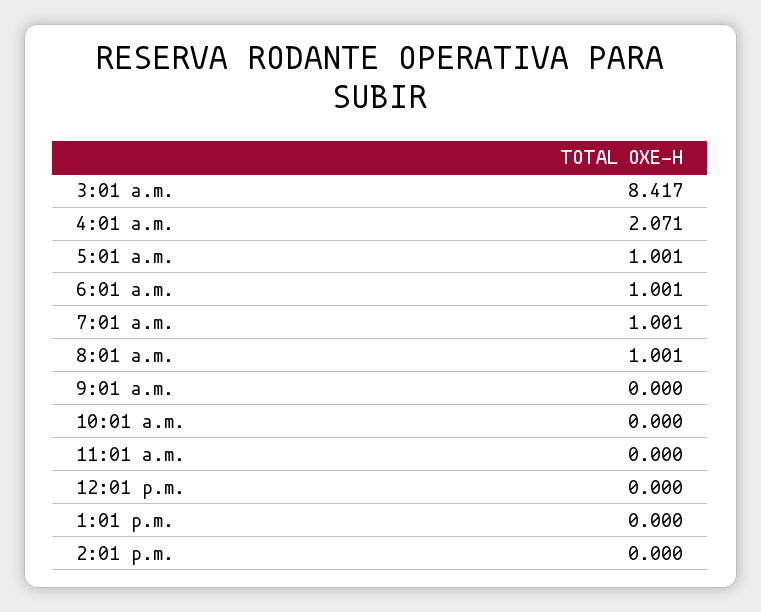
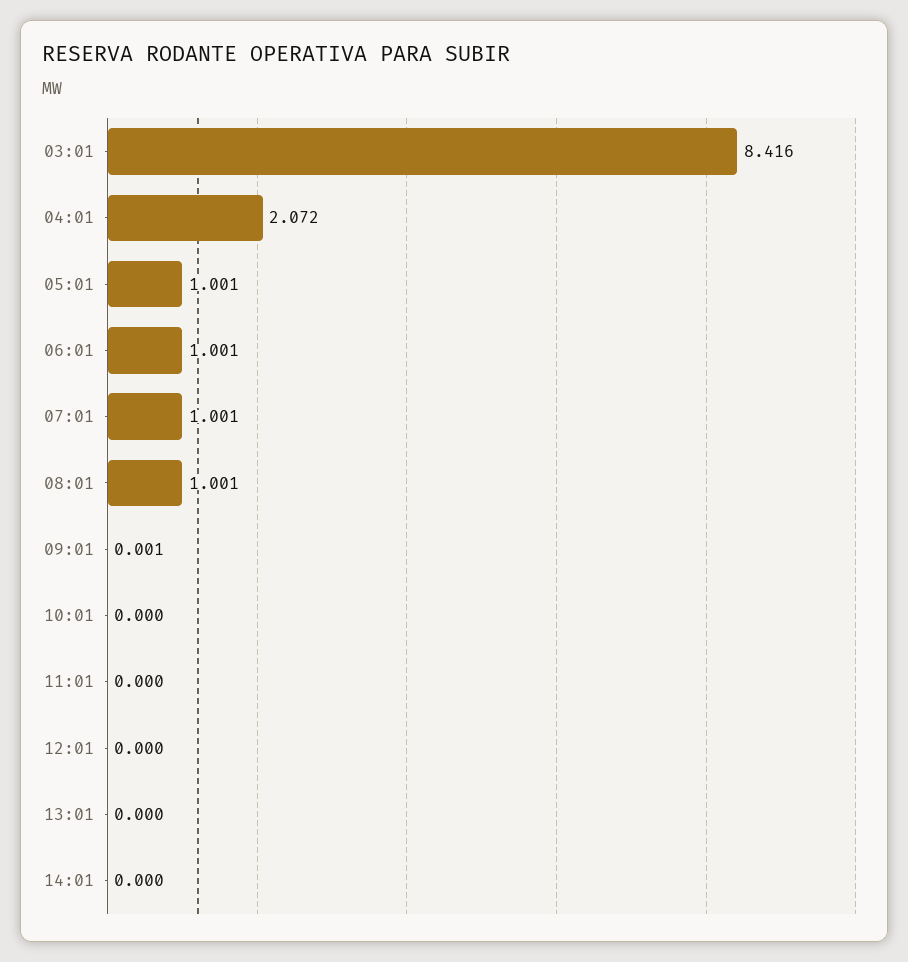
  {
-   "3:01 a.m.": 8.417,
+   "3:01 a.m.": 8.416,
-   "4:01 a.m.": 2.071,
+   "4:01 a.m.": 2.072,
    "5:01 a.m.": 1.001,
    "6:01 a.m.": 1.001,
    "7:01 a.m.": 1.001,
    "8:01 a.m.": 1.001,
-   "9:01 a.m.": 0,
+   "9:01 a.m.": 0.001,
    "10:01 a.m.": 0,
    "11:01 a.m.": 0,
    "12:01 p.m.": 0,
    "1:01 p.m.": 0,
    "2:01 p.m.": 0
  }

